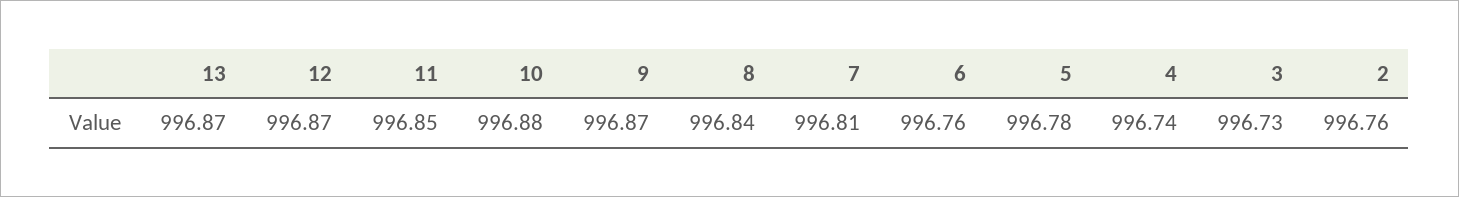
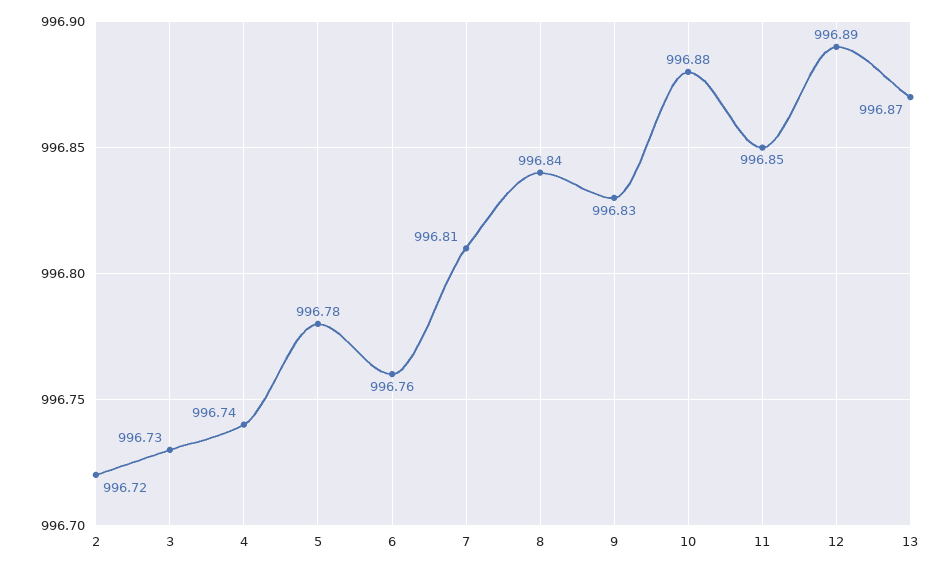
  {
    "13": 996.87,
-   "12": 996.87,
+   "12": 996.89,
    "11": 996.85,
    "10": 996.88,
-   "9": 996.87,
+   "9": 996.83,
    "8": 996.84,
    "7": 996.81,
    "6": 996.76,
    "5": 996.78,
    "4": 996.74,
    "3": 996.73,
-   "2": 996.76
+   "2": 996.72
  }

